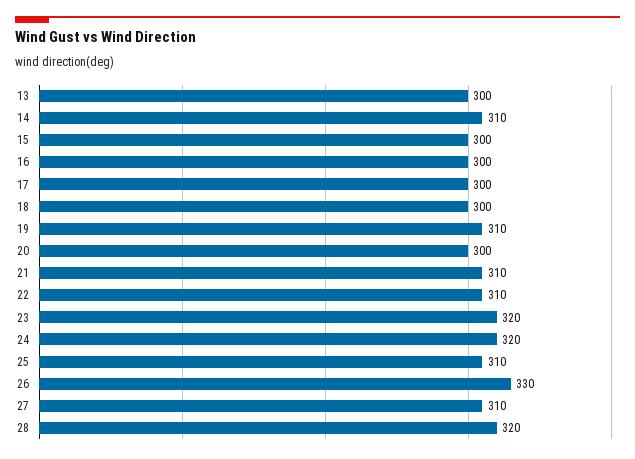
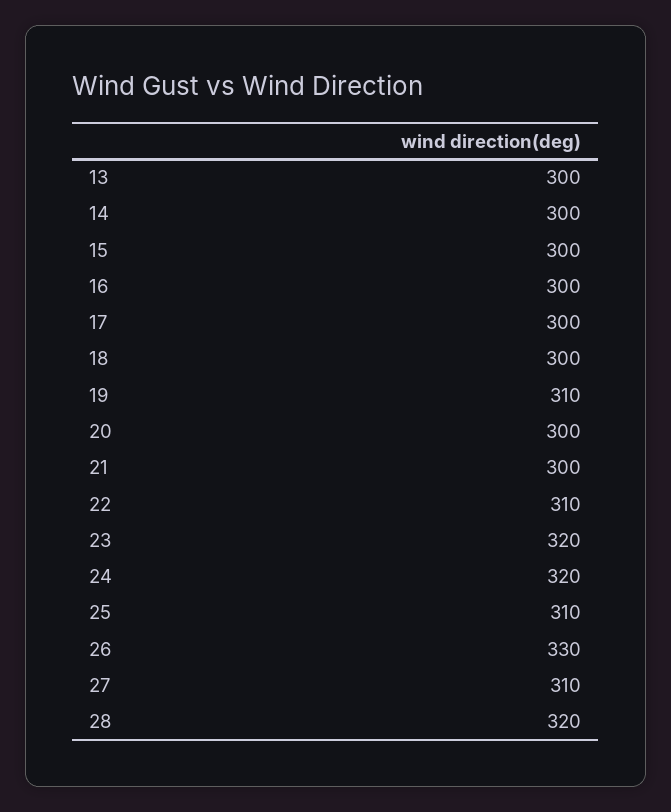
  {
    "13": 300,
-   "14": 310,
+   "14": 300,
    "15": 300,
    "16": 300,
    "17": 300,
    "18": 300,
    "19": 310,
    "20": 300,
-   "21": 310,
+   "21": 300,
    "22": 310,
    "23": 320,
    "24": 320,
    "25": 310,
    "26": 330,
    "27": 310,
    "28": 320
  }

